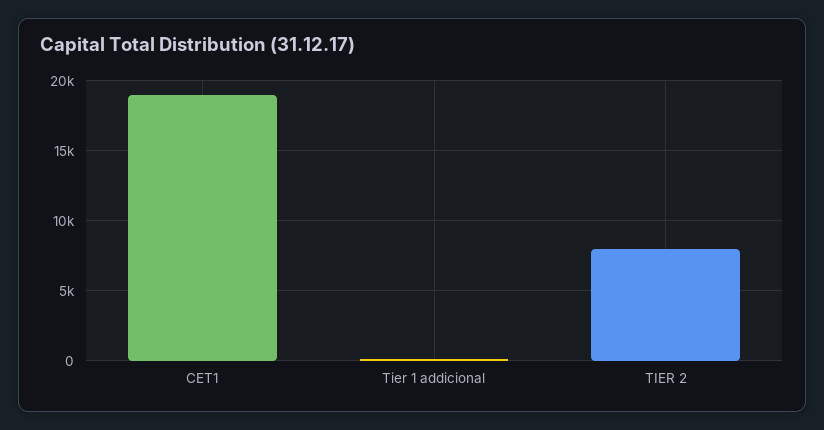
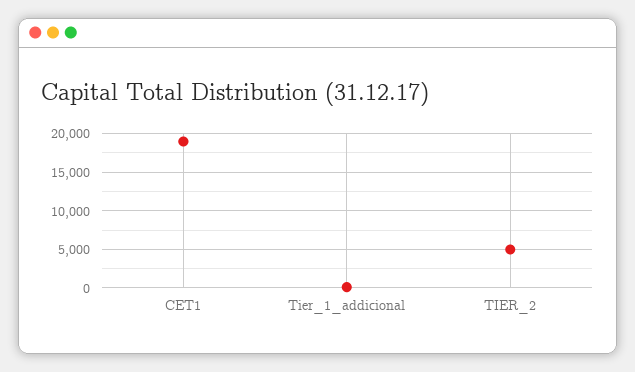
  {
    "CET1": 19000,
    "Tier 1 addicional": 0,
-   "TIER 2": 8000
+   "TIER 2": 5000
  }

